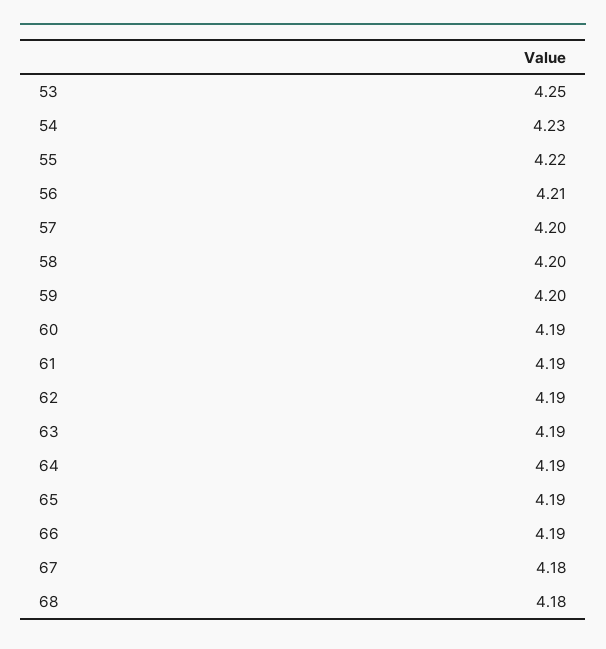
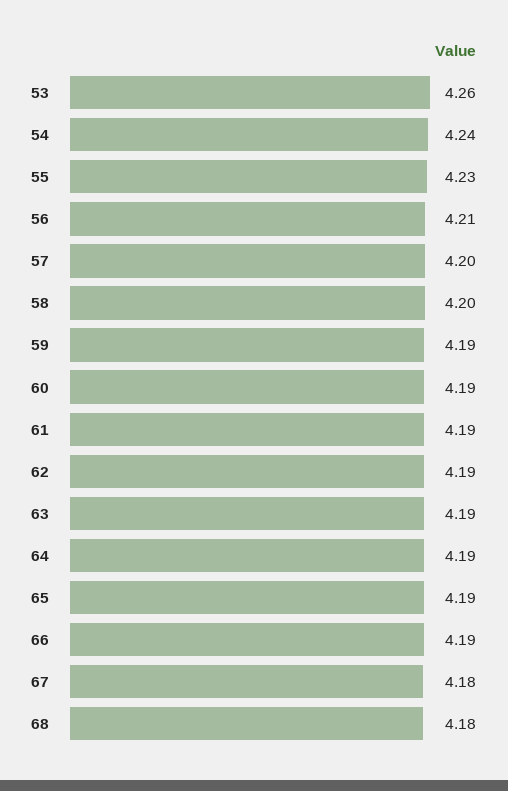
  {
-   "53": 4.25,
+   "53": 4.26,
-   "54": 4.23,
+   "54": 4.24,
-   "55": 4.22,
+   "55": 4.23,
    "56": 4.21,
    "57": 4.2,
    "58": 4.2,
-   "59": 4.2,
+   "59": 4.19,
    "60": 4.19,
    "61": 4.19,
    "62": 4.19,
    "63": 4.19,
    "64": 4.19,
    "65": 4.19,
    "66": 4.19,
    "67": 4.18,
    "68": 4.18
  }

